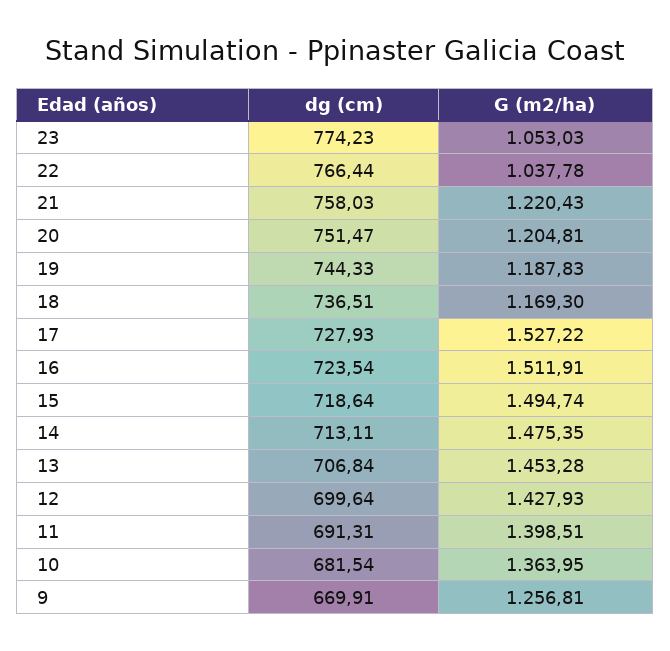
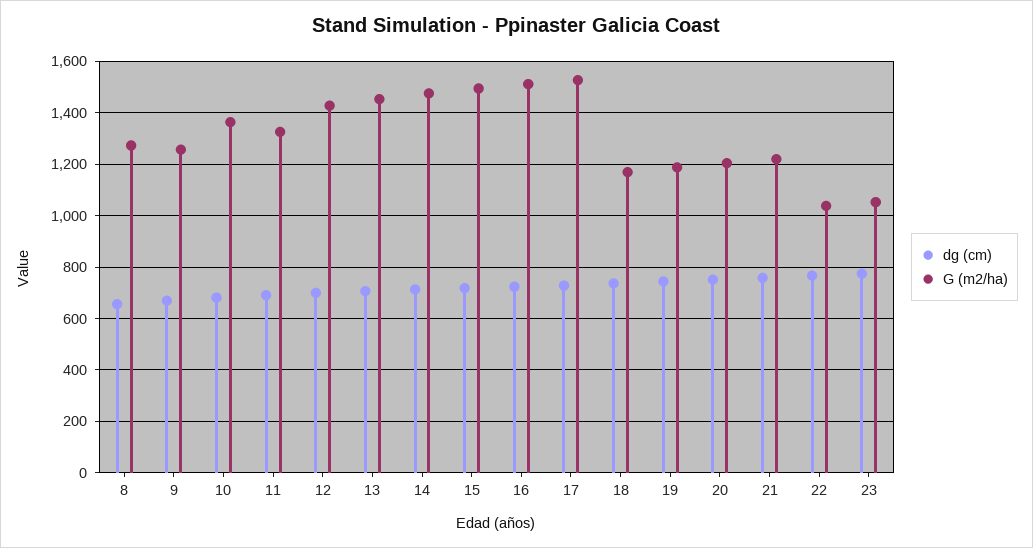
  {
    "dg (cm)": {
      "23": 774.23,
      "22": 766.44,
      "21": 758.03,
      "20": 751.47,
      "19": 744.33,
      "18": 736.51,
      "17": 727.93,
      "16": 723.54,
      "15": 718.64,
      "14": 713.11,
      "13": 706.84,
      "12": 699.64,
      "11": 691.31,
      "10": 681.54,
-     "9": 669.91
+     "9": 669.91,
+     "8": 650
    },
    "G (m2/ha)": {
      "23": 1053.03,
      "22": 1037.78,
      "21": 1220.43,
      "20": 1204.81,
      "19": 1187.83,
      "18": 1169.3,
      "17": 1527.22,
      "16": 1511.91,
      "15": 1494.74,
      "14": 1475.35,
      "13": 1453.28,
      "12": 1427.93,
-     "11": 1398.51,
+     "11": 1325,
      "10": 1363.95,
-     "9": 1256.81
+     "9": 1256.81,
+     "8": 1275
    }
  }

